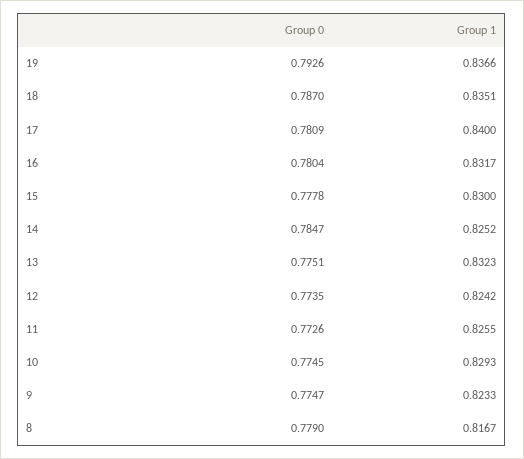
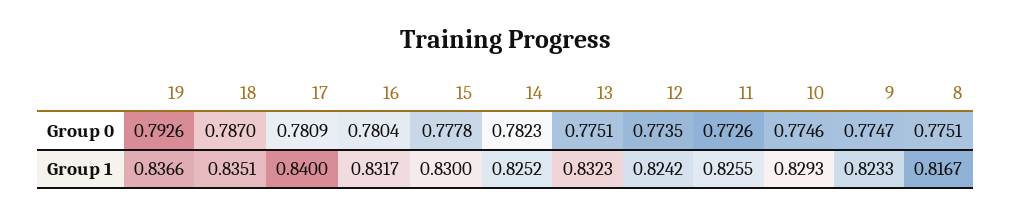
  {
    "Group 0": {
      "19": 0.7926,
      "18": 0.787,
      "17": 0.7809,
      "16": 0.7804,
      "15": 0.7778,
-     "14": 0.7847,
+     "14": 0.7823,
      "13": 0.7751,
      "12": 0.7735,
      "11": 0.7726,
-     "10": 0.7745,
+     "10": 0.7746,
      "9": 0.7747,
-     "8": 0.779
+     "8": 0.7751
    },
    "Group 1": {
      "19": 0.8366,
      "18": 0.8351,
      "17": 0.84,
      "16": 0.8317,
      "15": 0.83,
      "14": 0.8252,
      "13": 0.8323,
      "12": 0.8242,
      "11": 0.8255,
      "10": 0.8293,
      "9": 0.8233,
      "8": 0.8167
    }
  }

